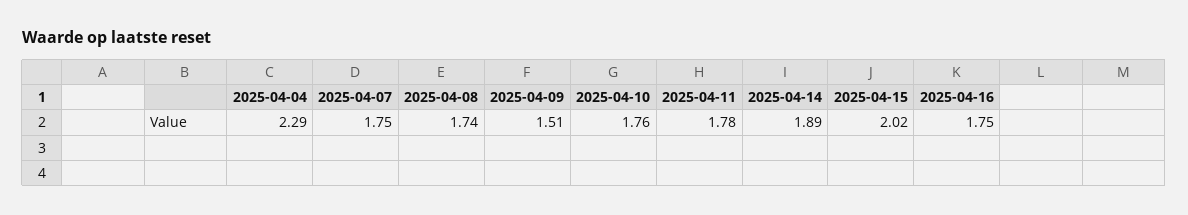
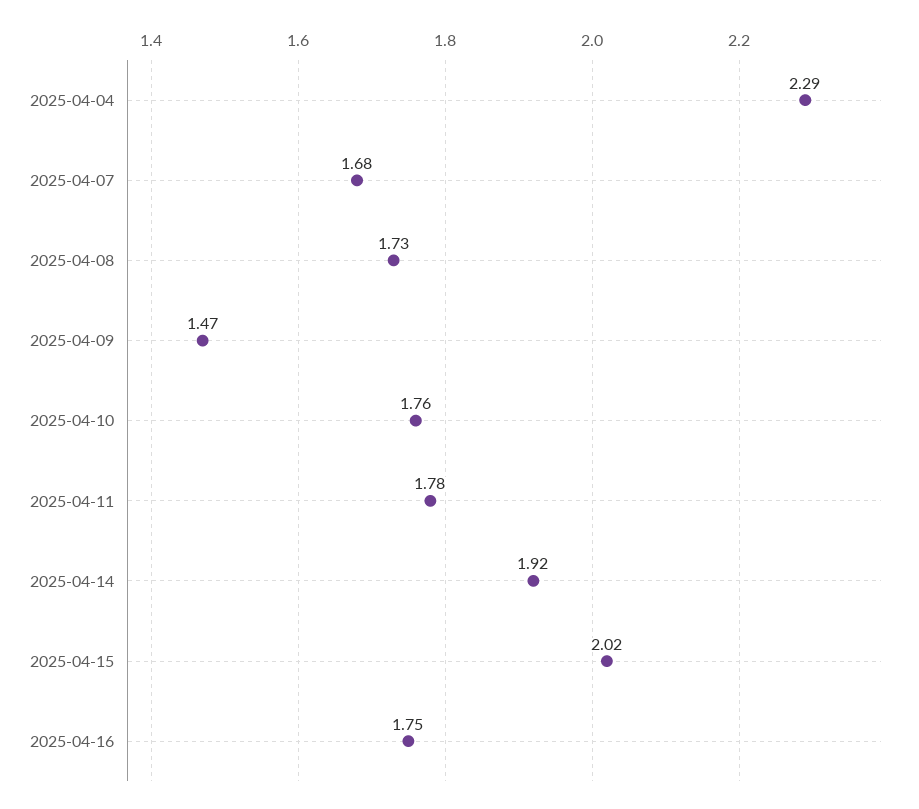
  {
    "2025-04-04": 2.29,
-   "2025-04-07": 1.75,
+   "2025-04-07": 1.68,
-   "2025-04-08": 1.74,
+   "2025-04-08": 1.73,
-   "2025-04-09": 1.51,
+   "2025-04-09": 1.47,
    "2025-04-10": 1.76,
    "2025-04-11": 1.78,
-   "2025-04-14": 1.89,
+   "2025-04-14": 1.92,
    "2025-04-15": 2.02,
    "2025-04-16": 1.75
  }

